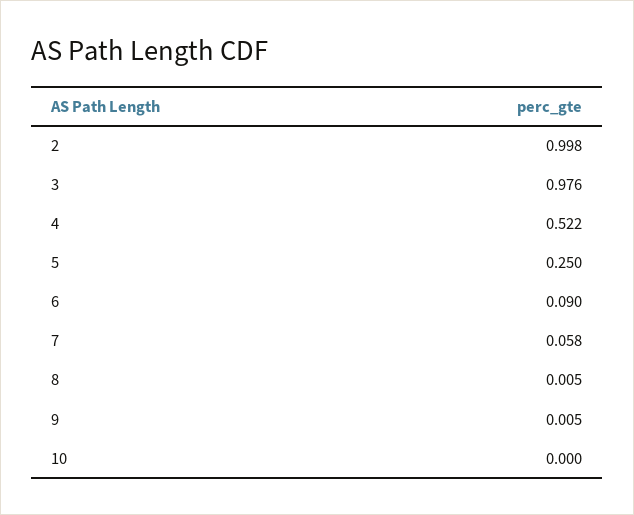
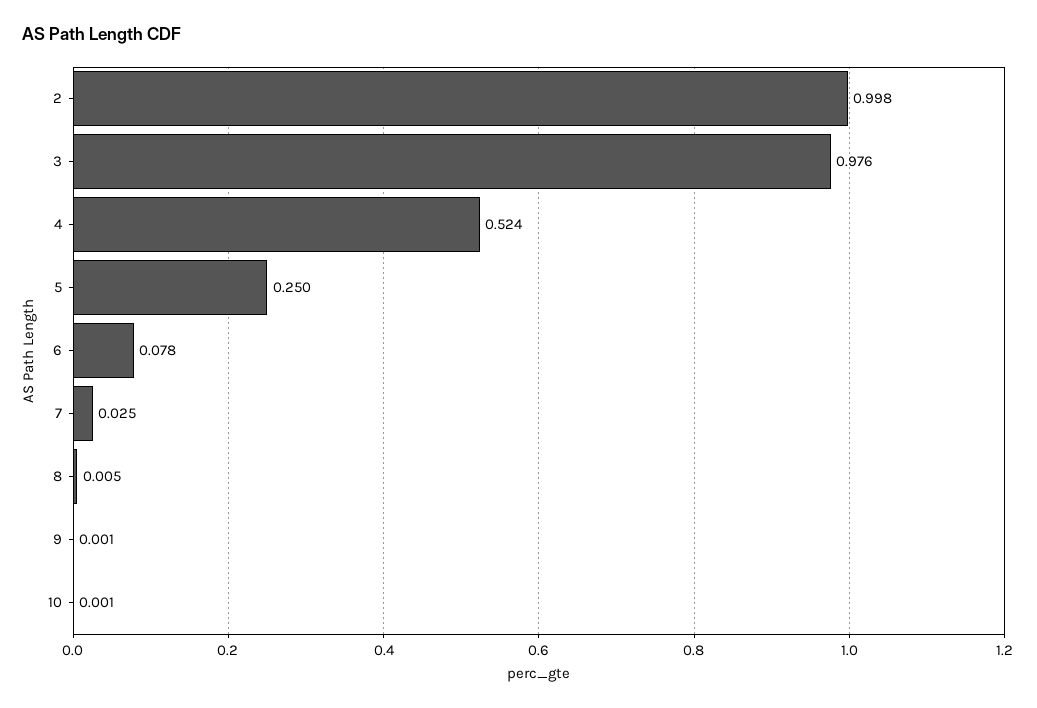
  {
    "2": 0.998,
    "3": 0.976,
-   "4": 0.522,
+   "4": 0.524,
    "5": 0.25,
-   "6": 0.09,
+   "6": 0.078,
-   "7": 0.058,
+   "7": 0.025,
    "8": 0.005,
-   "9": 0.005,
+   "9": 0.001,
-   "10": 0
+   "10": 0.001
  }

